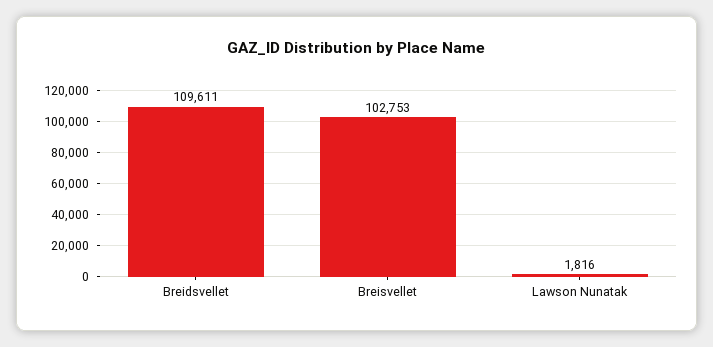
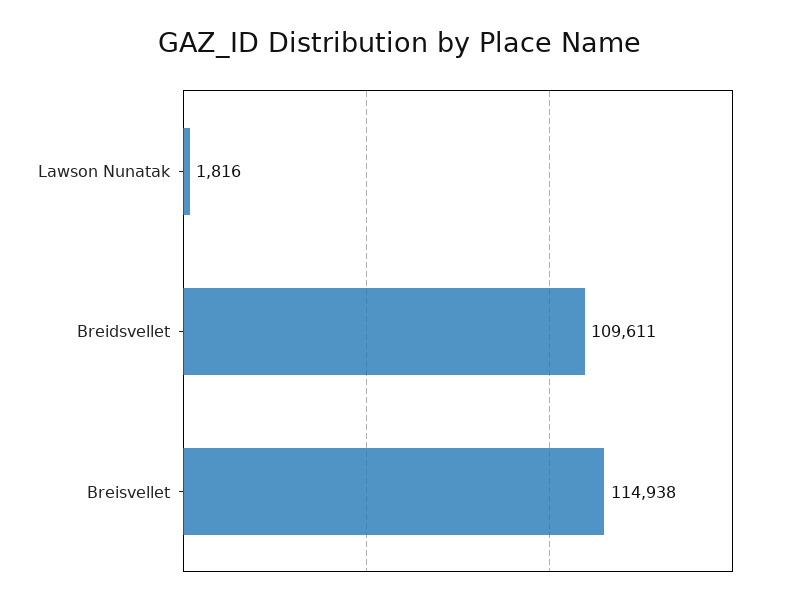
  {
    "Breidsvellet": 109611,
-   "Breisvellet": 102753,
+   "Breisvellet": 114938,
    "Lawson Nunatak": 1816
  }

